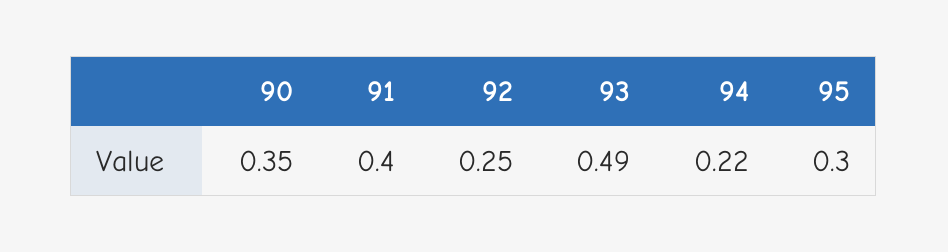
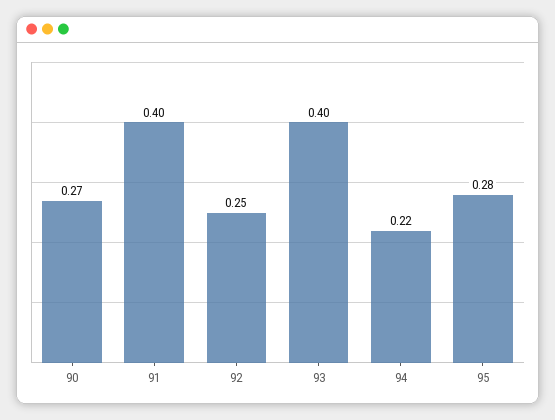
  {
-   "90": 0.35,
+   "90": 0.27,
    "91": 0.4,
    "92": 0.25,
-   "93": 0.49,
+   "93": 0.4,
    "94": 0.22,
-   "95": 0.3
+   "95": 0.28
  }

